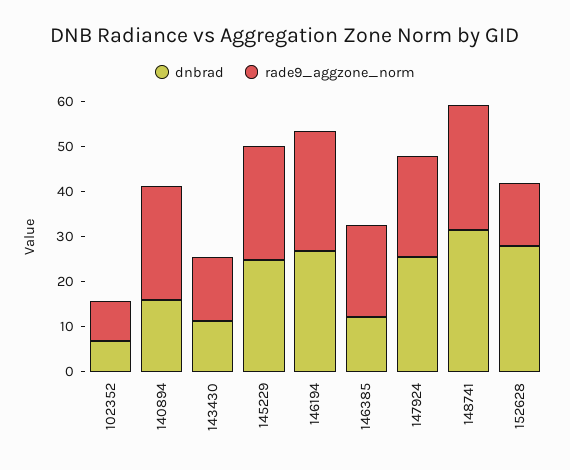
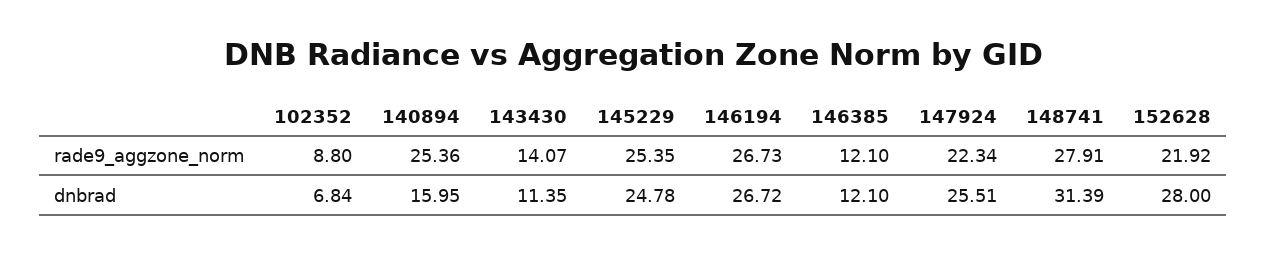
  {
    "dnbrad": {
      "102352": 6.84,
      "140894": 15.95,
      "143430": 11.35,
      "145229": 24.78,
      "146194": 26.72,
      "146385": 12.1,
      "147924": 25.51,
      "148741": 31.39,
      "152628": 28
    },
    "rade9_aggzone_norm": {
      "102352": 8.8,
      "140894": 25.36,
      "143430": 14.07,
      "145229": 25.35,
      "146194": 26.73,
-     "146385": 20,
+     "146385": 12.1,
      "147924": 22.34,
      "148741": 27.91,
-     "152628": 14
+     "152628": 21.92
    }
  }

